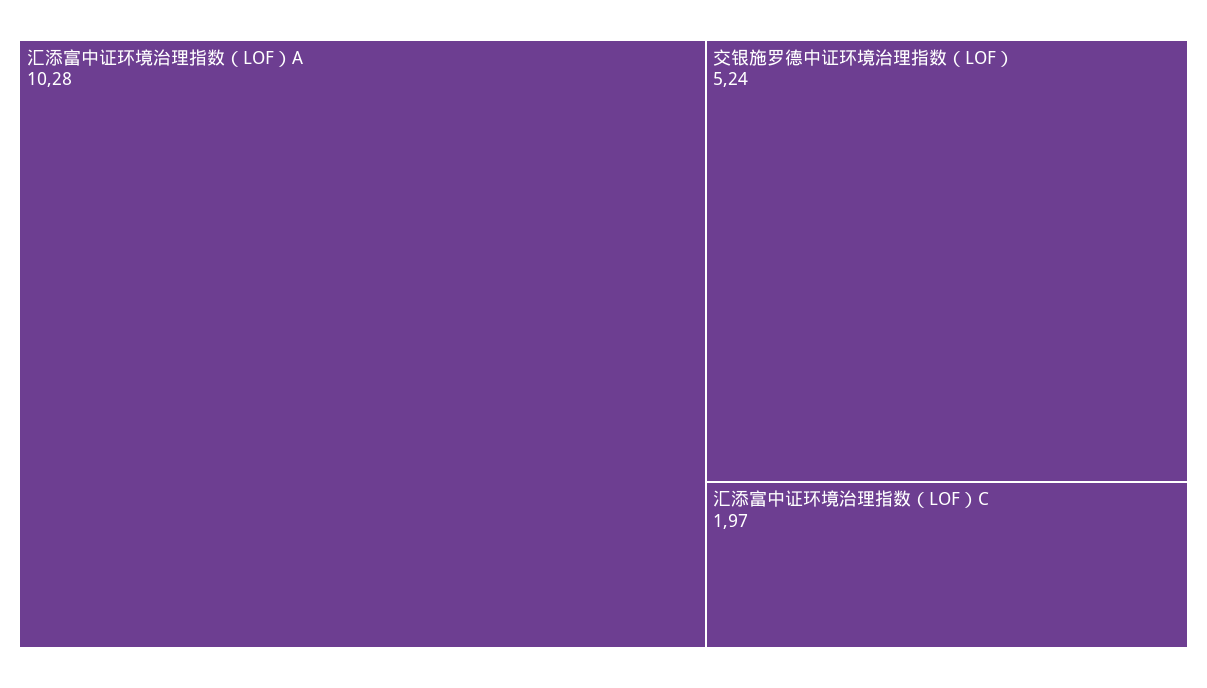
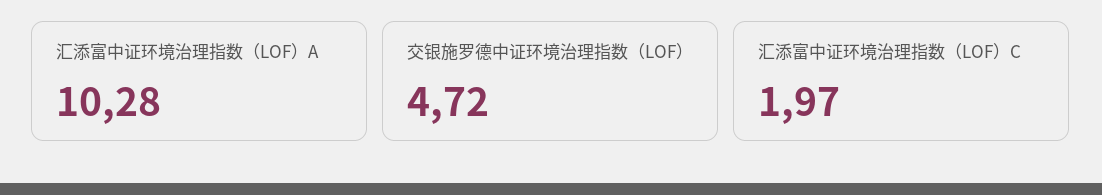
  {
    "汇添富中证环境治理指数（LOF）A": 10.28,
-   "交银施罗德中证环境治理指数（LOF）": 5.24,
+   "交银施罗德中证环境治理指数（LOF）": 4.72,
    "汇添富中证环境治理指数（LOF）C": 1.97
  }

